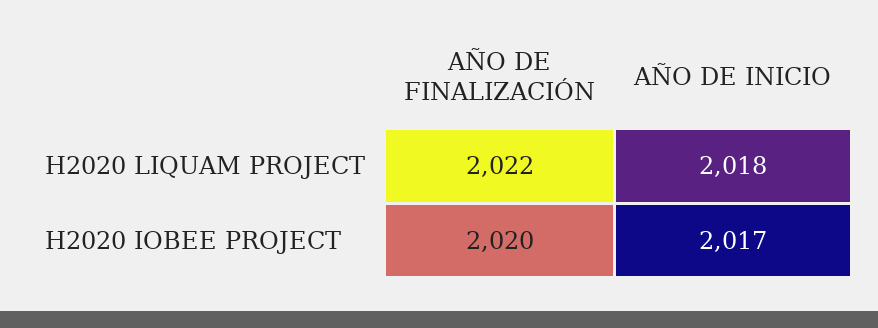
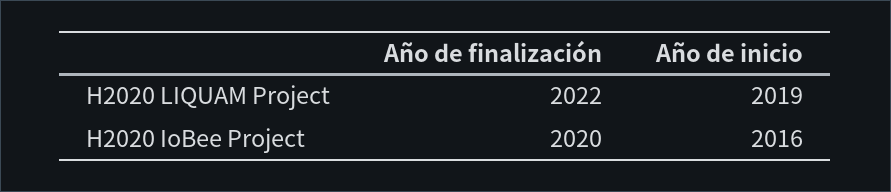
  {
    "AÑO DE FINALIZACIÓN": {
      "H2020 LIQUAM PROJECT": 2022,
      "H2020 IOBEE PROJECT": 2020
    },
    "AÑO DE INICIO": {
-     "H2020 LIQUAM PROJECT": 2018,
+     "H2020 LIQUAM PROJECT": 2019,
-     "H2020 IOBEE PROJECT": 2017
+     "H2020 IOBEE PROJECT": 2016
    }
  }

